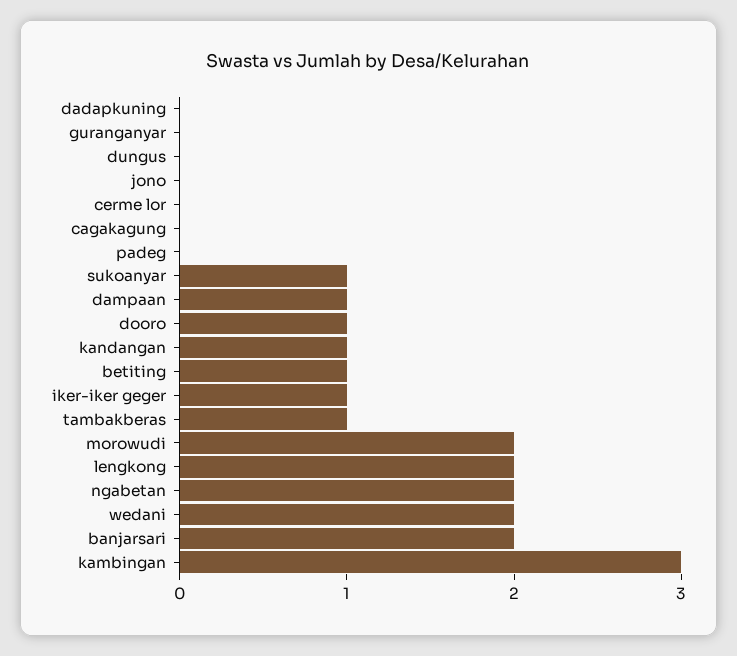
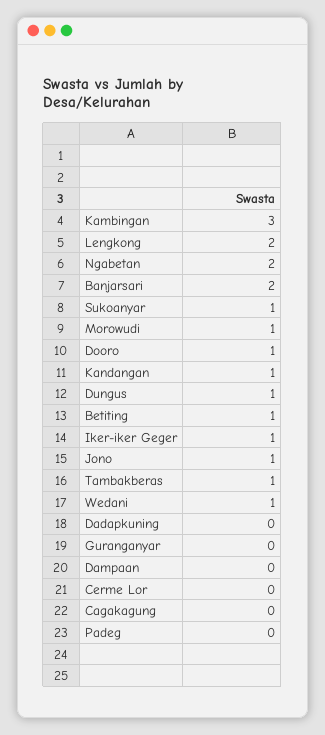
  {
    "dadapkuning": 0,
    "guranganyar": 0,
-   "dungus": 0,
+   "dungus": 1,
-   "jono": 0,
+   "jono": 1,
    "cerme lor": 0,
    "cagakagung": 0,
    "padeg": 0,
    "sukoanyar": 1,
-   "dampaan": 1,
+   "dampaan": 0,
    "dooro": 1,
    "kandangan": 1,
    "betiting": 1,
    "iker-iker geger": 1,
    "tambakberas": 1,
-   "morowudi": 2,
+   "morowudi": 1,
    "lengkong": 2,
    "ngabetan": 2,
-   "wedani": 2,
+   "wedani": 1,
    "banjarsari": 2,
    "kambingan": 3
  }

